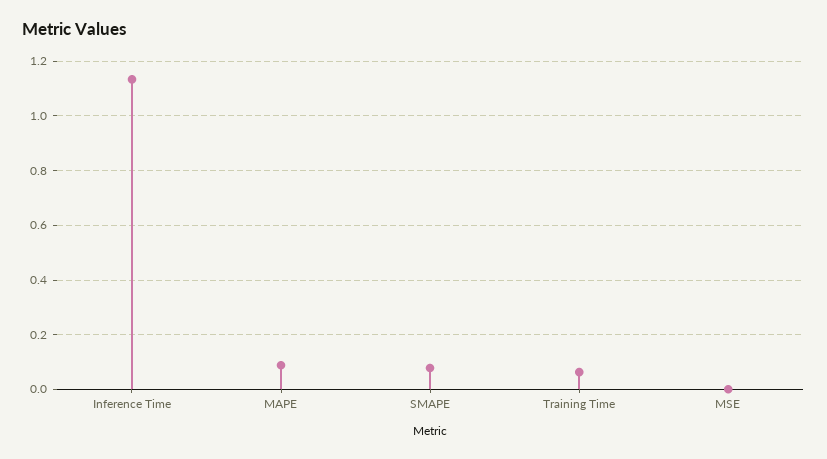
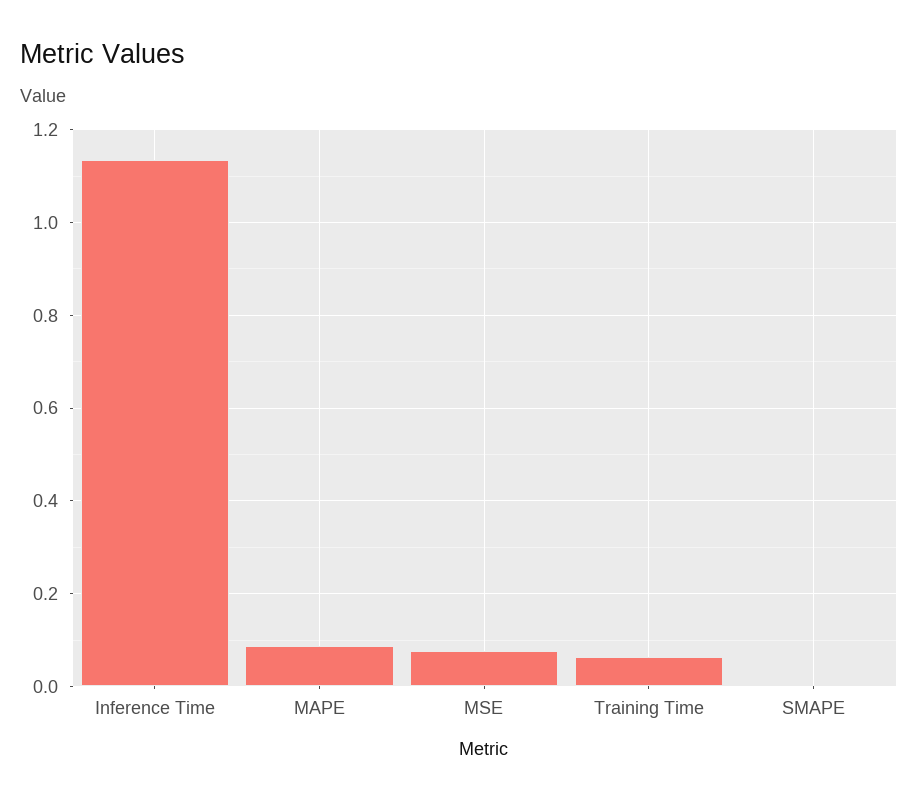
  {
    "Inference Time": 1.14,
    "MAPE": 0.08,
-   "SMAPE": 0.075,
+   "SMAPE": 0,
    "Training Time": 0.06,
-   "MSE": 0
+   "MSE": 0.08
  }

